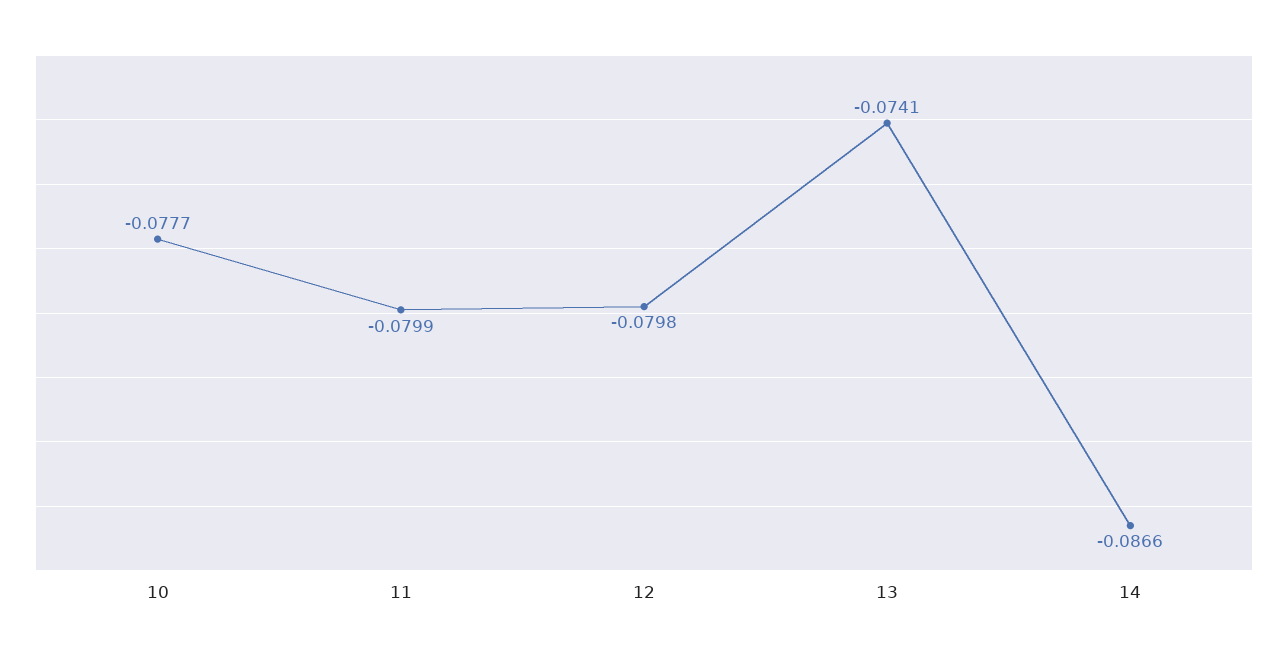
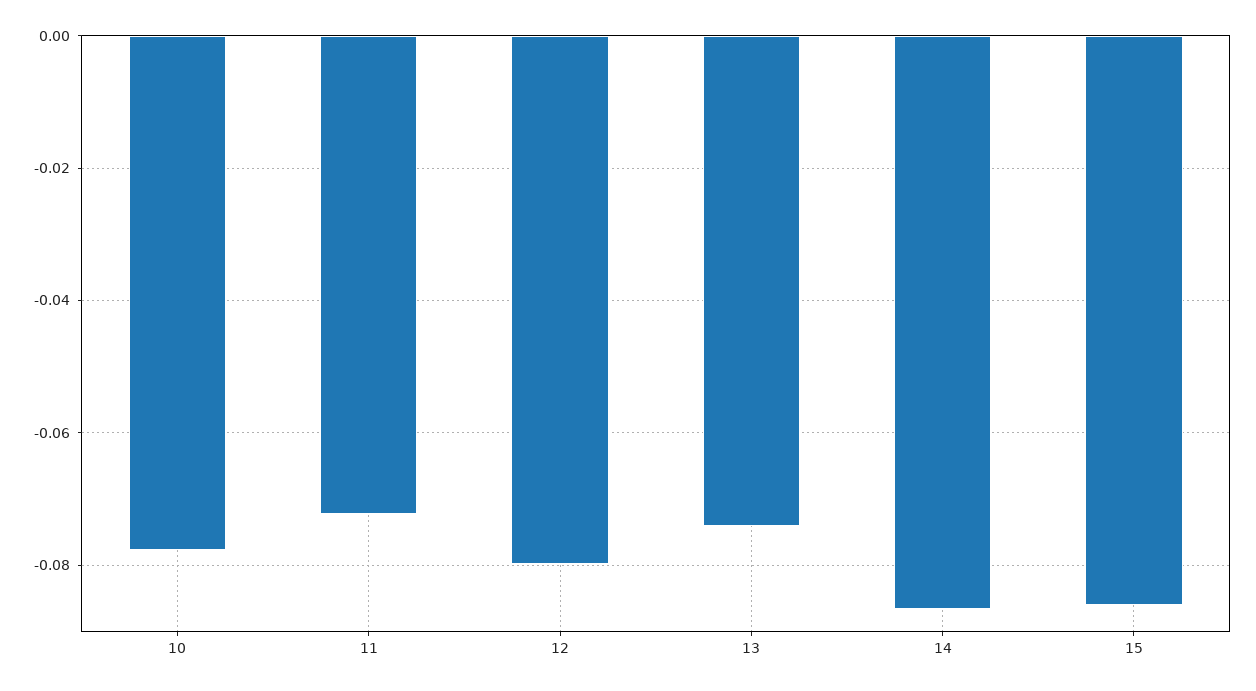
  {
    "10": -0.0777,
-   "11": -0.0799,
+   "11": -0.072,
    "12": -0.0798,
    "13": -0.0741,
-   "14": -0.0866
+   "14": -0.0866,
+   "15": -0.086
  }

